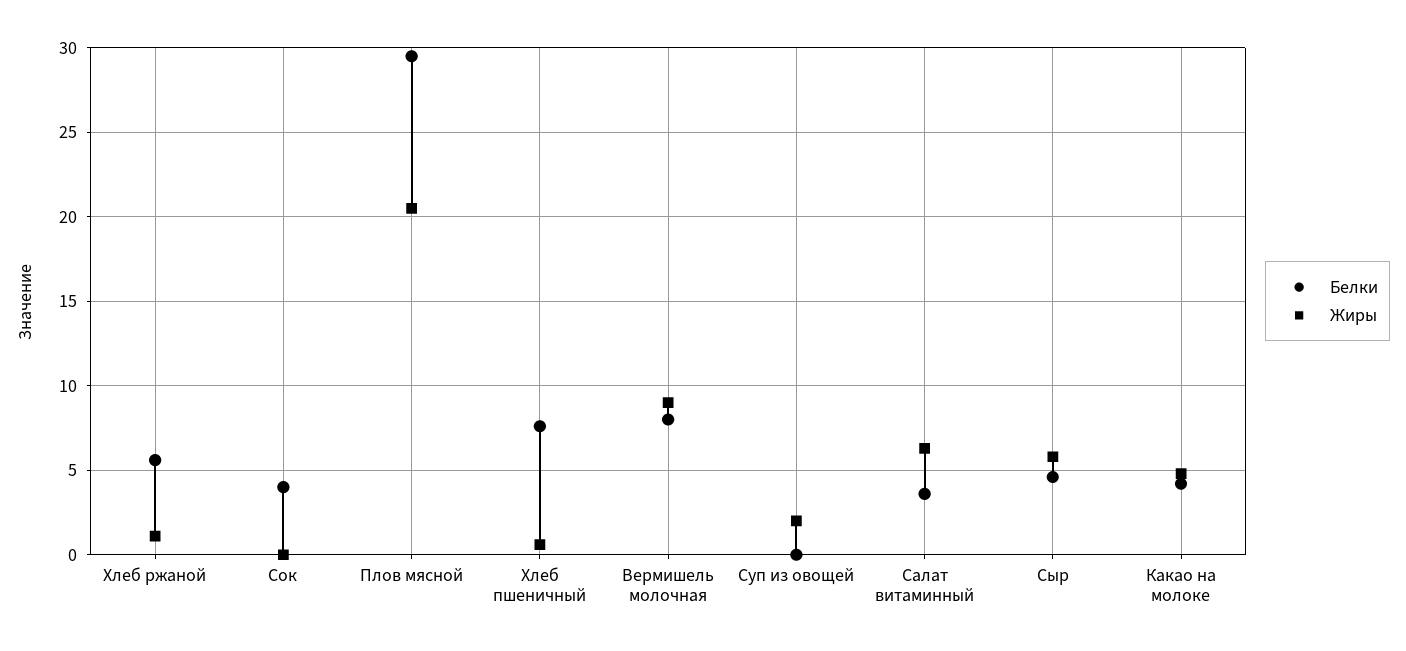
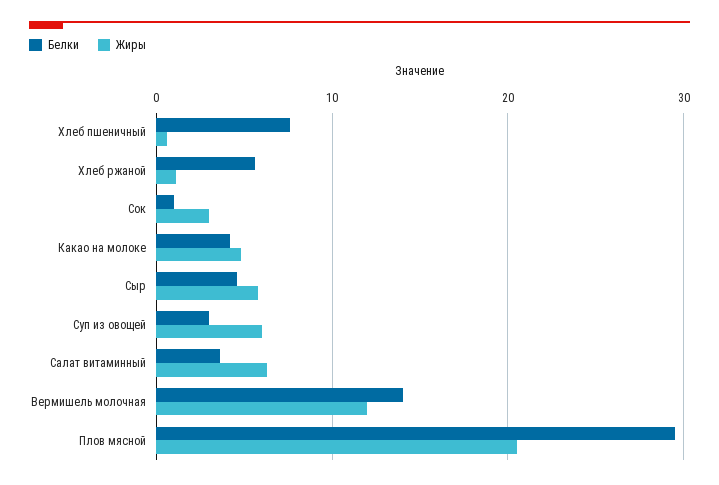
  {
    "Белки": {
      "Хлеб ржаной": 5.5,
-     "Сок": 4,
+     "Сок": 1,
      "Плов мясной": 29.5,
      "Хлеб пшеничный": 7.5,
-     "Вермишель молочная": 8,
+     "Вермишель молочная": 14,
-     "Суп из овощей": 0,
+     "Суп из овощей": 3,
      "Салат витаминный": 3.5,
      "Сыр": 4.5,
      "Какао на молоке": 4
    },
    "Жиры": {
      "Хлеб ржаной": 1,
-     "Сок": 0,
+     "Сок": 3,
      "Плов мясной": 20.5,
      "Хлеб пшеничный": 0.5,
-     "Вермишель молочная": 9,
+     "Вермишель молочная": 12,
-     "Суп из овощей": 2,
+     "Суп из овощей": 6,
      "Салат витаминный": 6.5,
      "Сыр": 6,
      "Какао на молоке": 5
    }
  }

